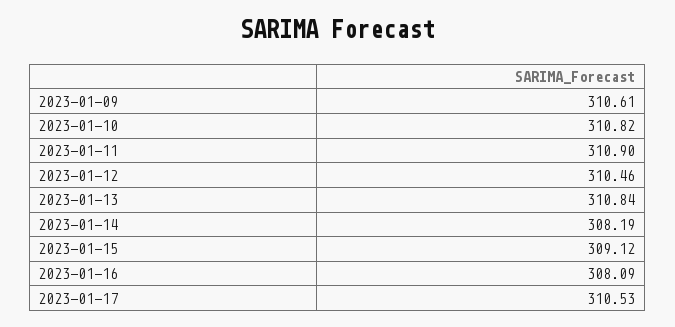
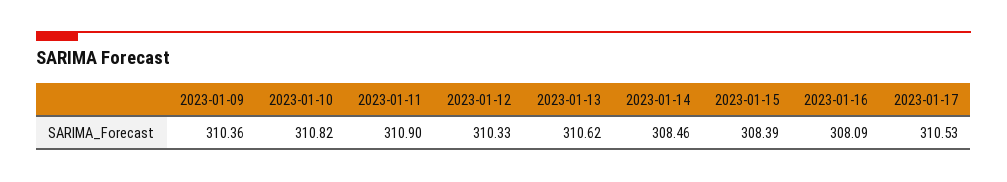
  {
-   "2023-01-09": 310.61,
+   "2023-01-09": 310.36,
    "2023-01-10": 310.82,
    "2023-01-11": 310.9,
-   "2023-01-12": 310.46,
+   "2023-01-12": 310.33,
-   "2023-01-13": 310.84,
+   "2023-01-13": 310.62,
-   "2023-01-14": 308.19,
+   "2023-01-14": 308.46,
-   "2023-01-15": 309.12,
+   "2023-01-15": 308.39,
    "2023-01-16": 308.09,
    "2023-01-17": 310.53
  }

